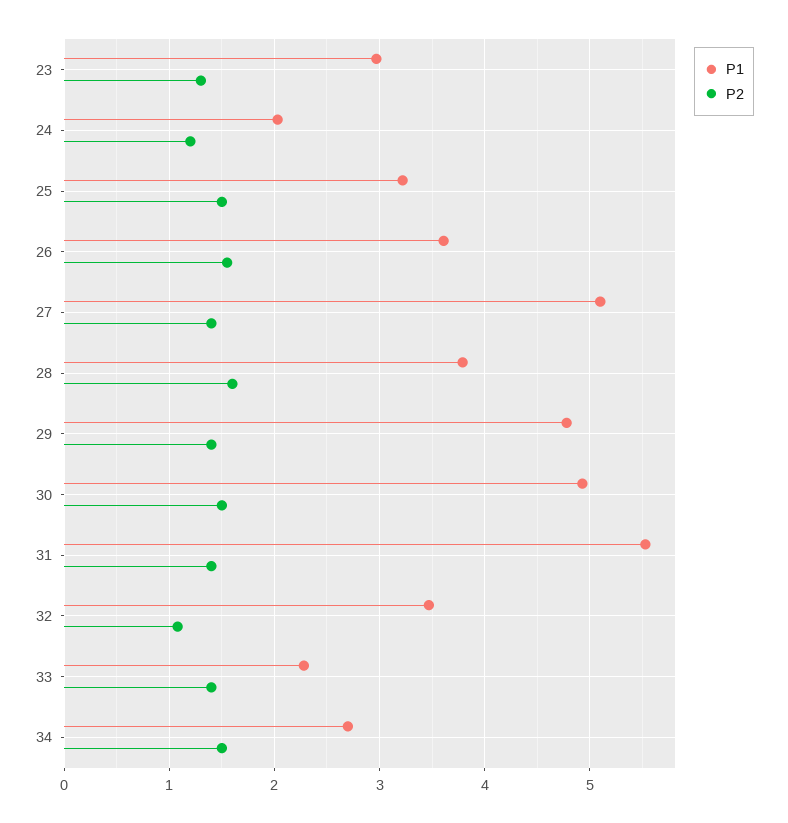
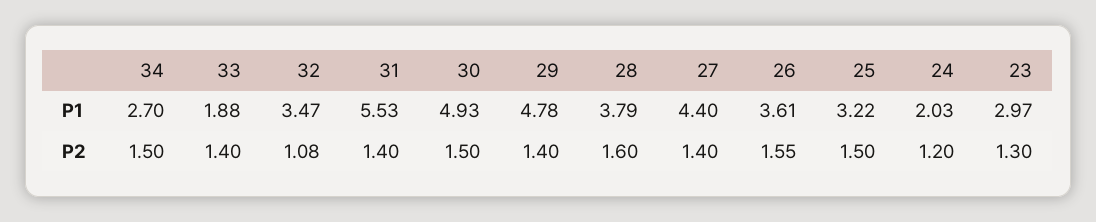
  {
    "P1": {
      "23": 2.97,
      "24": 2.03,
      "25": 3.22,
      "26": 3.61,
-     "27": 5.1,
+     "27": 4.4,
      "28": 3.79,
      "29": 4.78,
      "30": 4.93,
      "31": 5.53,
      "32": 3.47,
-     "33": 2.3,
+     "33": 1.88,
      "34": 2.7
    },
    "P2": {
      "23": 1.3,
      "24": 1.2,
      "25": 1.5,
      "26": 1.55,
      "27": 1.4,
      "28": 1.6,
      "29": 1.4,
      "30": 1.5,
      "31": 1.4,
      "32": 1.08,
      "33": 1.4,
      "34": 1.5
    }
  }

